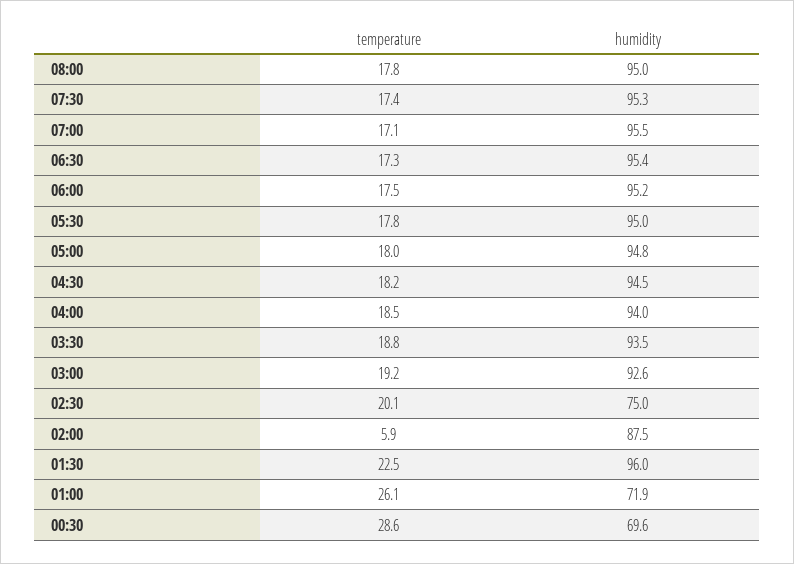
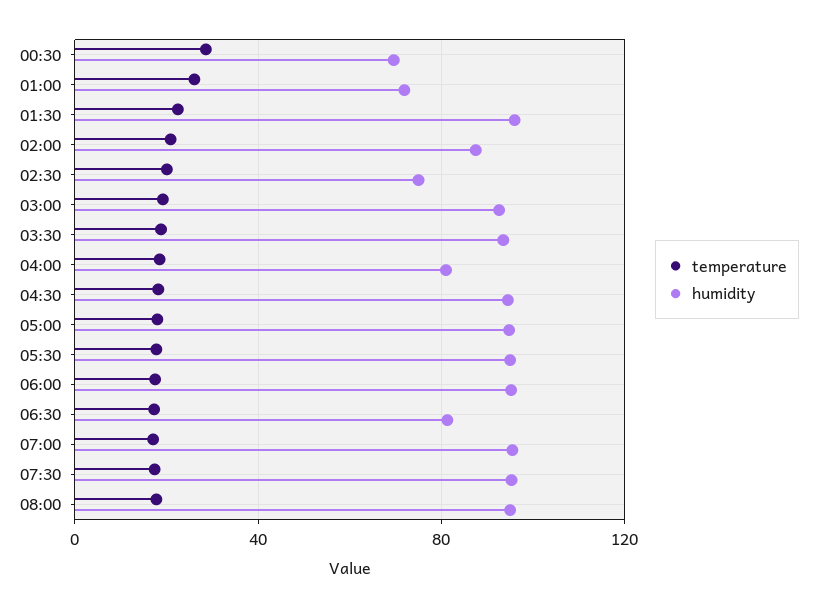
  {
    "temperature": {
      "08:00": 17.8,
      "07:30": 17.4,
      "07:00": 17.1,
      "06:30": 17.3,
      "06:00": 17.5,
      "05:30": 17.8,
      "05:00": 18,
      "04:30": 18.2,
      "04:00": 18.5,
      "03:30": 18.8,
      "03:00": 19.2,
      "02:30": 20.1,
-     "02:00": 5.9,
+     "02:00": 20,
      "01:30": 22.5,
      "01:00": 26.1,
      "00:30": 28.6
    },
    "humidity": {
      "08:00": 95,
      "07:30": 95.3,
      "07:00": 95.5,
-     "06:30": 95.4,
+     "06:30": 80,
      "06:00": 95.2,
      "05:30": 95,
      "05:00": 94.8,
      "04:30": 94.5,
-     "04:00": 94,
+     "04:00": 80,
      "03:30": 93.5,
      "03:00": 92.6,
      "02:30": 75,
      "02:00": 87.5,
      "01:30": 96,
      "01:00": 71.9,
      "00:30": 69.6
    }
  }

